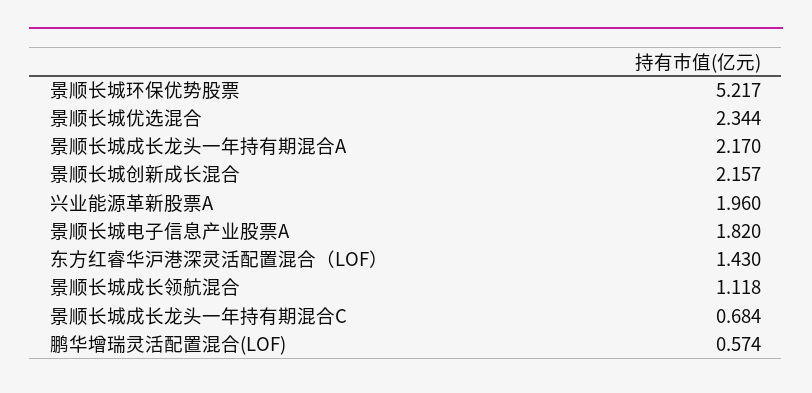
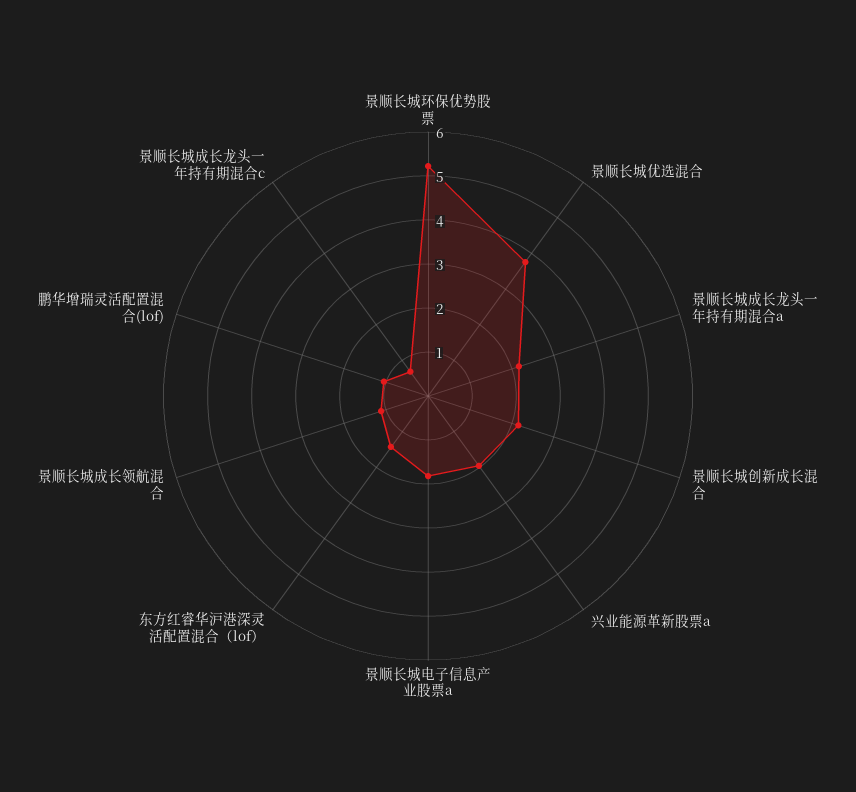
  {
    "景顺长城环保优势股票": 5.217,
-   "景顺长城优选混合": 2.344,
+   "景顺长城优选混合": 3.8,
    "景顺长城成长龙头一年持有期混合A": 2.17,
    "景顺长城创新成长混合": 2.157,
    "兴业能源革新股票A": 1.96,
    "景顺长城电子信息产业股票A": 1.82,
    "东方红睿华沪港深灵活配置混合（LOF）": 1.43,
    "景顺长城成长领航混合": 1.118,
    "景顺长城成长龙头一年持有期混合C": 0.684,
-   "鹏华增瑞灵活配置混合(LOF)": 0.574
+   "鹏华增瑞灵活配置混合(LOF)": 1
  }

